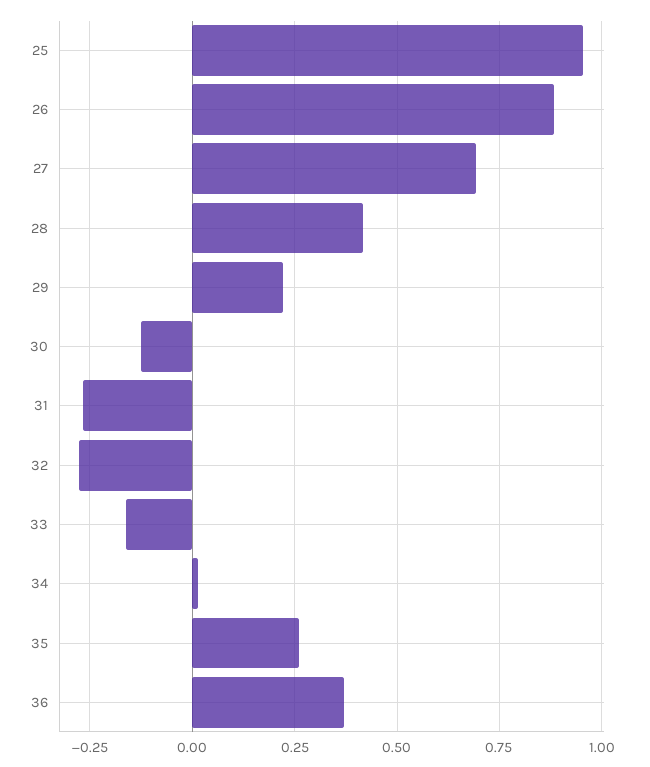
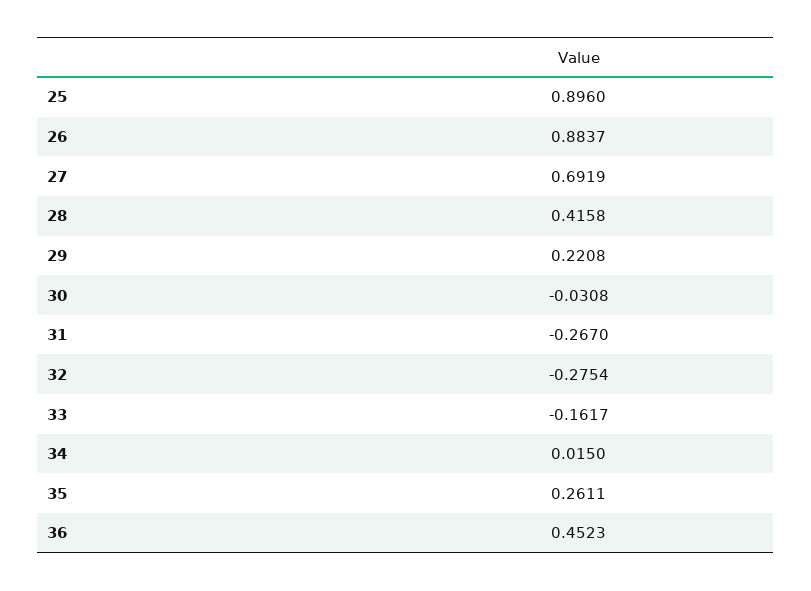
  {
-   "25": 0.95,
+   "25": 0.896,
    "26": 0.8837,
    "27": 0.6919,
    "28": 0.4158,
    "29": 0.2208,
-   "30": -0.125,
+   "30": -0.0308,
    "31": -0.267,
    "32": -0.2754,
    "33": -0.1617,
    "34": 0.015,
    "35": 0.2611,
-   "36": 0.375
+   "36": 0.4523
  }

